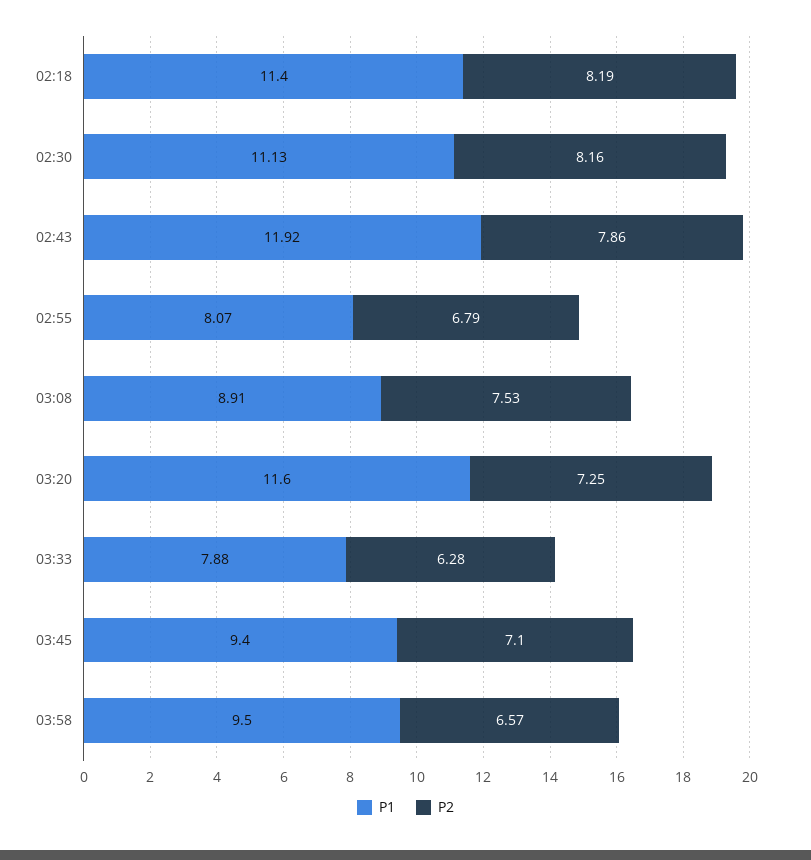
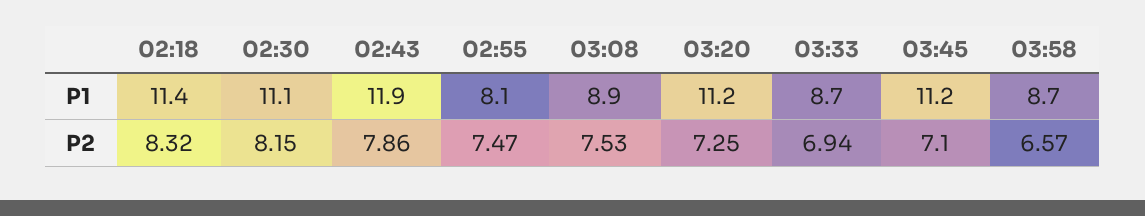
  {
    "P1": {
      "02:18": 11.4,
      "02:30": 11.13,
      "02:43": 11.92,
      "02:55": 8.07,
      "03:08": 8.91,
-     "03:20": 11.6,
+     "03:20": 11.2,
-     "03:33": 7.88,
+     "03:33": 8.7,
-     "03:45": 9.4,
+     "03:45": 11.2,
-     "03:58": 9.5
+     "03:58": 8.7
    },
    "P2": {
-     "02:18": 8.19,
+     "02:18": 8.32,
-     "02:30": 8.16,
+     "02:30": 8.15,
      "02:43": 7.86,
-     "02:55": 6.79,
+     "02:55": 7.47,
      "03:08": 7.53,
      "03:20": 7.25,
-     "03:33": 6.28,
+     "03:33": 6.94,
      "03:45": 7.1,
      "03:58": 6.57
    }
  }

